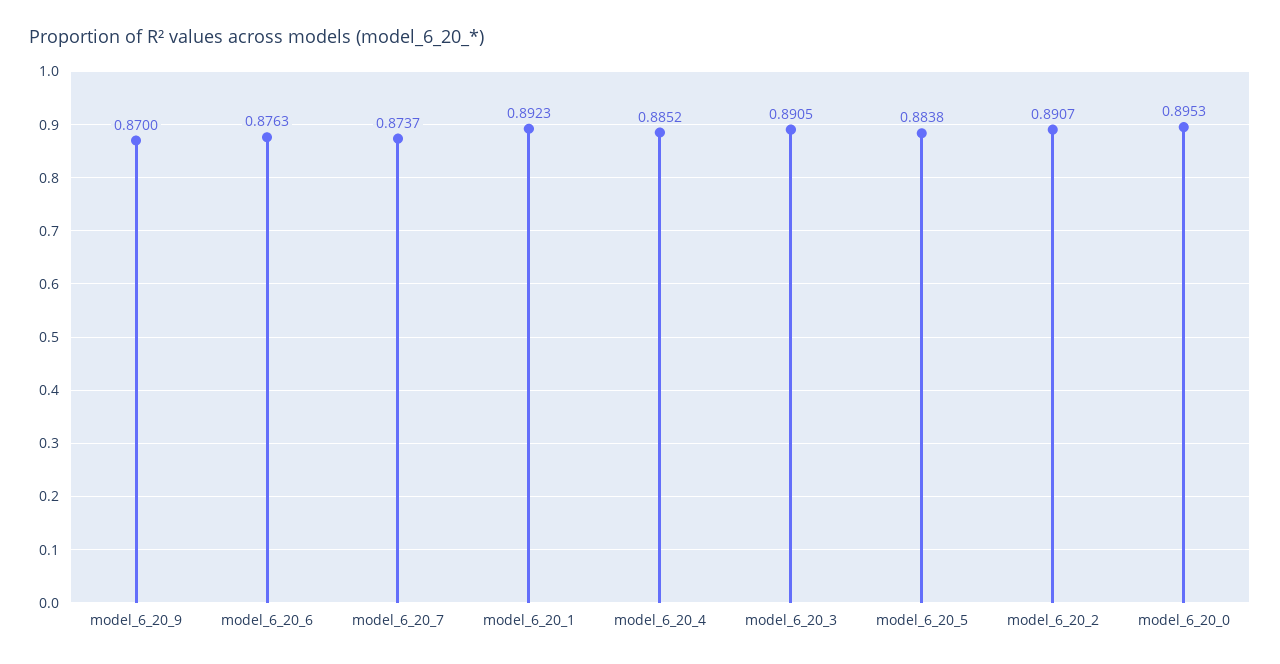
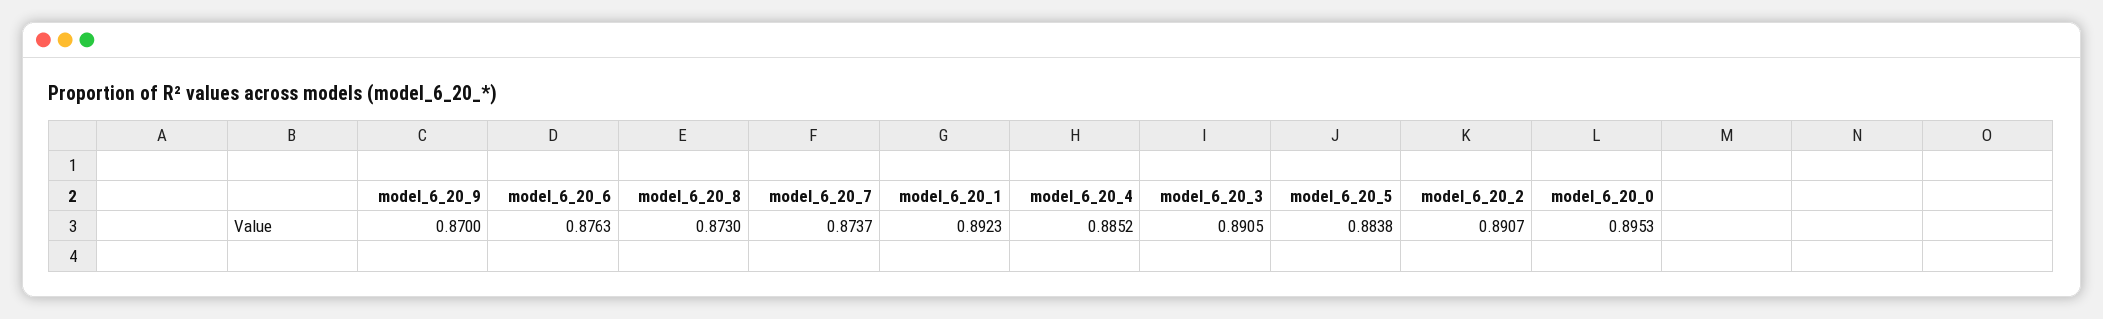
  {
    "model_6_20_9": 0.87,
    "model_6_20_6": 0.8763,
    "model_6_20_7": 0.8737,
    "model_6_20_1": 0.8923,
    "model_6_20_4": 0.8852,
    "model_6_20_3": 0.8905,
    "model_6_20_5": 0.8838,
    "model_6_20_2": 0.8907,
-   "model_6_20_0": 0.8953
+   "model_6_20_0": 0.8953,
+   "model_6_20_8": 0.873
  }

